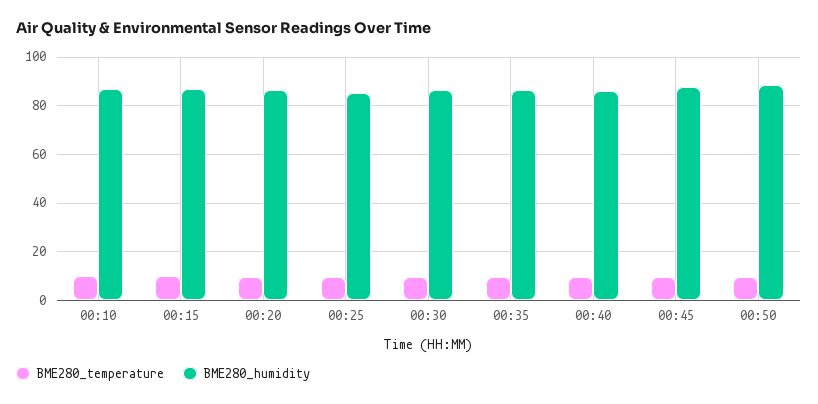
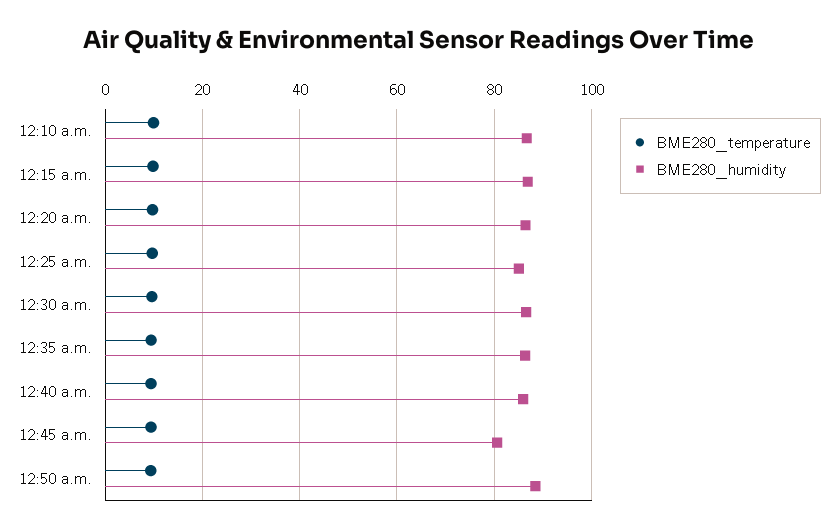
  {
    "BME280_temperature": {
      "00:10": 10,
      "00:15": 10,
      "00:20": 10,
      "00:25": 10,
      "00:30": 10,
      "00:35": 10,
      "00:40": 10,
      "00:45": 10,
      "00:50": 10
    },
    "BME280_humidity": {
      "00:10": 86,
      "00:15": 86,
      "00:20": 86,
      "00:25": 86,
      "00:30": 86,
      "00:35": 86,
      "00:40": 86,
-     "00:45": 87.5,
+     "00:45": 80,
      "00:50": 88
    }
  }

